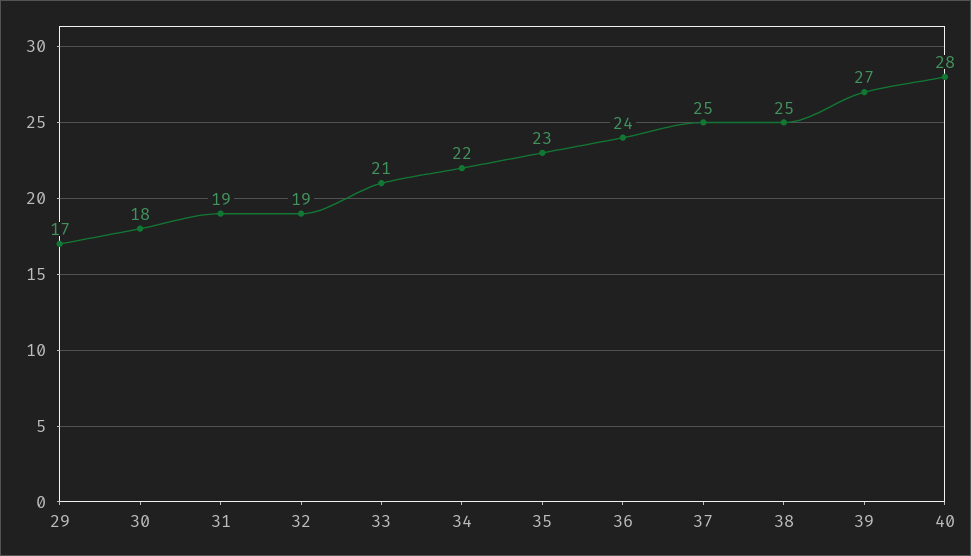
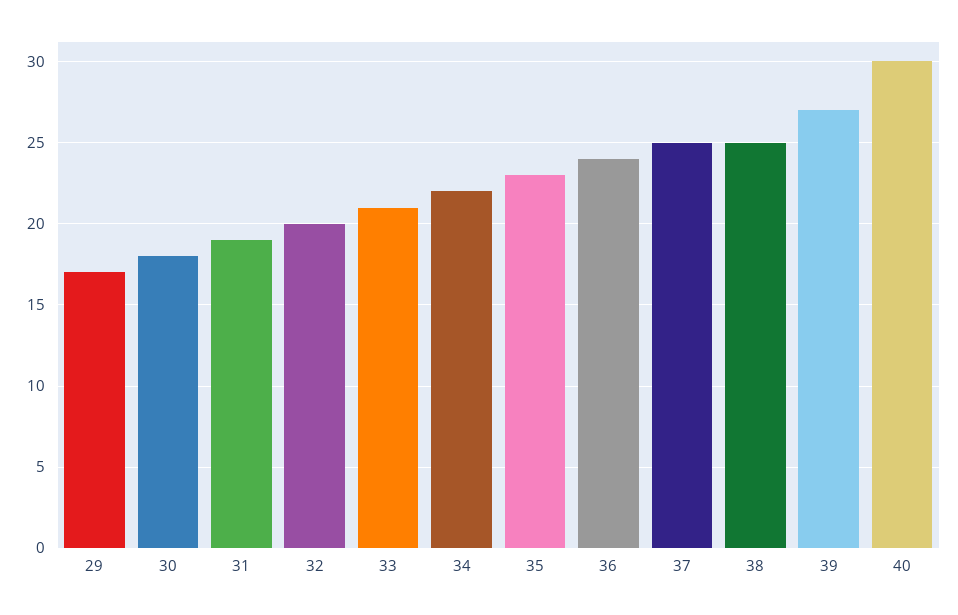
  {
    "29": 17,
    "30": 18,
    "31": 19,
-   "32": 19,
+   "32": 20,
    "33": 21,
    "34": 22,
    "35": 23,
    "36": 24,
    "37": 25,
    "38": 25,
    "39": 27,
-   "40": 28
+   "40": 30
  }

